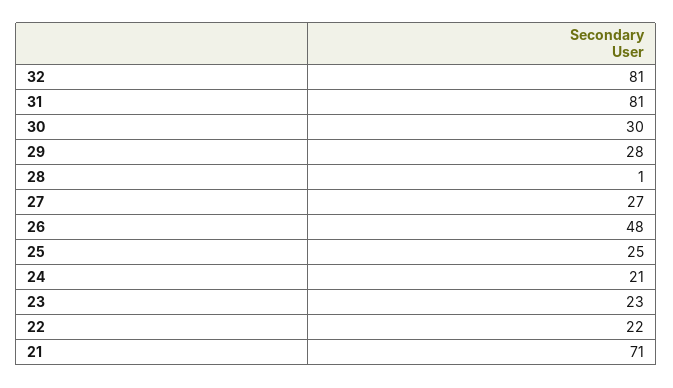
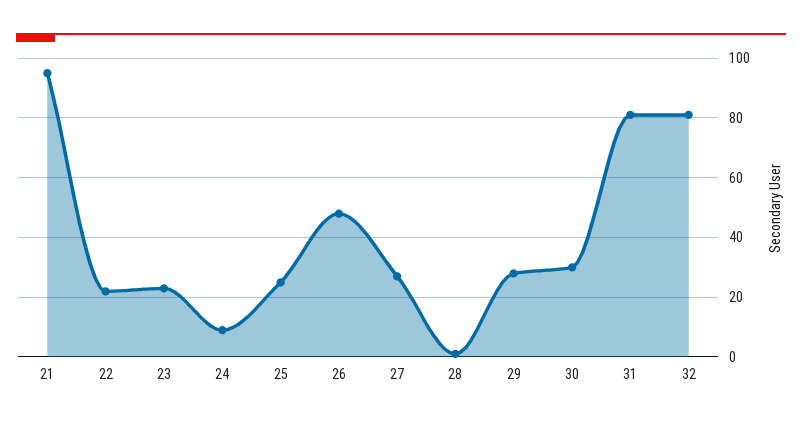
  {
    "32": 81,
    "31": 81,
    "30": 30,
    "29": 28,
    "28": 1,
    "27": 27,
    "26": 48,
    "25": 25,
-   "24": 21,
+   "24": 10,
    "23": 23,
    "22": 22,
-   "21": 71
+   "21": 95
  }

